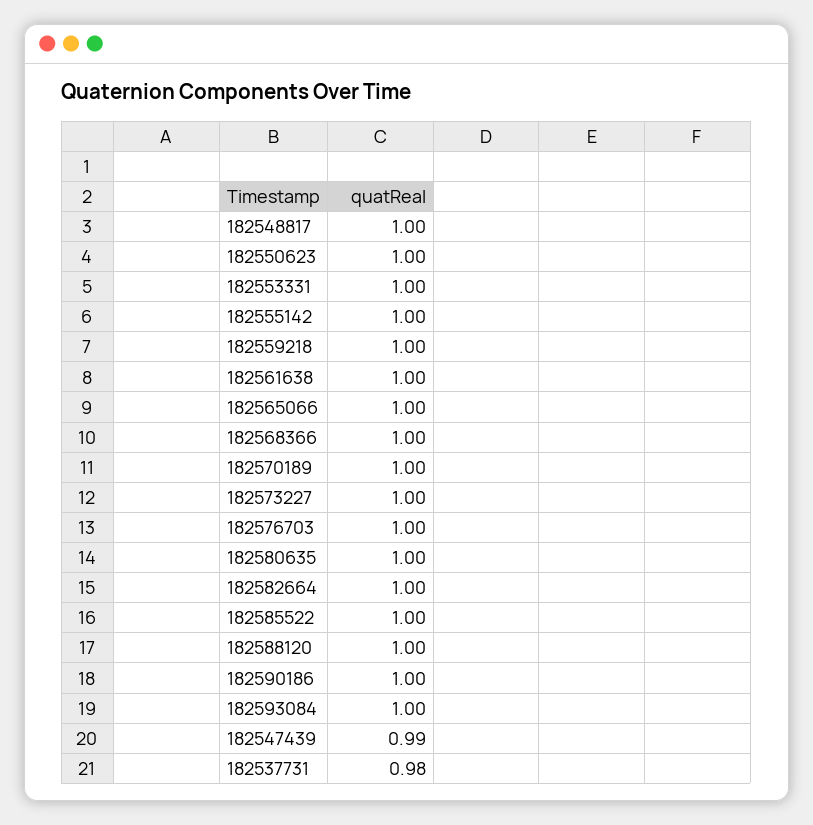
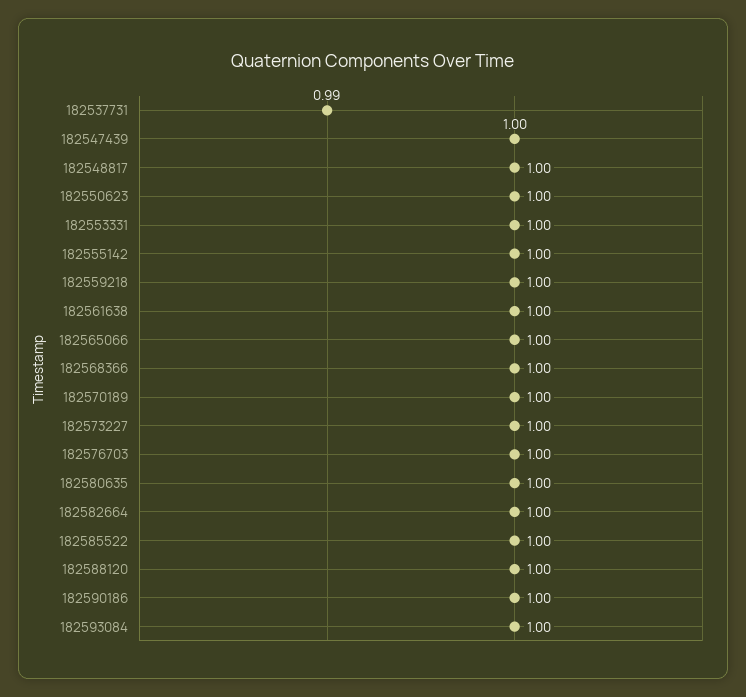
  {
    "182548817": 1,
    "182550623": 1,
    "182553331": 1,
    "182555142": 1,
    "182559218": 1,
    "182561638": 1,
    "182565066": 1,
    "182568366": 1,
    "182570189": 1,
    "182573227": 1,
    "182576703": 1,
    "182580635": 1,
    "182582664": 1,
    "182585522": 1,
    "182588120": 1,
    "182590186": 1,
    "182593084": 1,
-   "182547439": 0.99,
+   "182547439": 1,
-   "182537731": 0.98
+   "182537731": 0.99
  }

